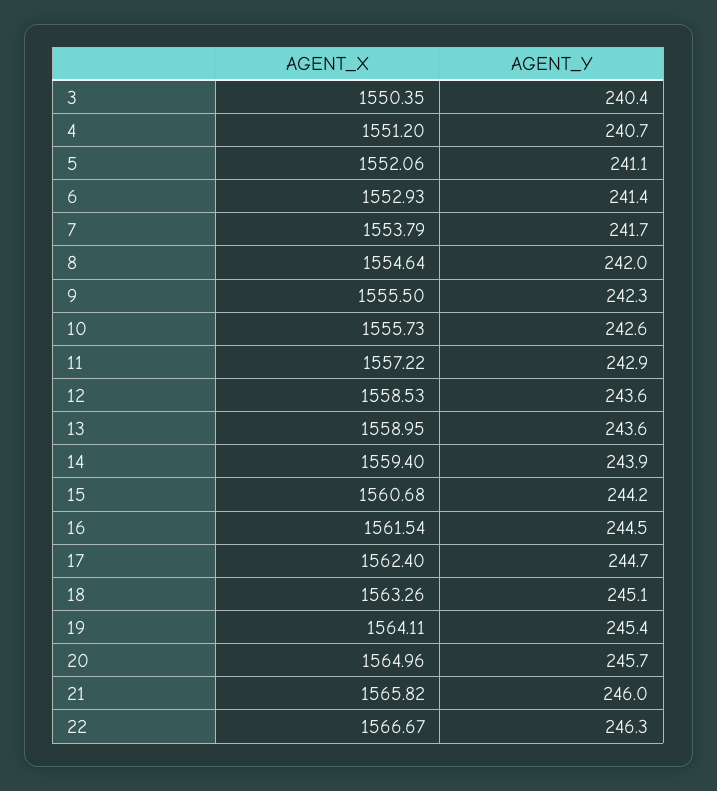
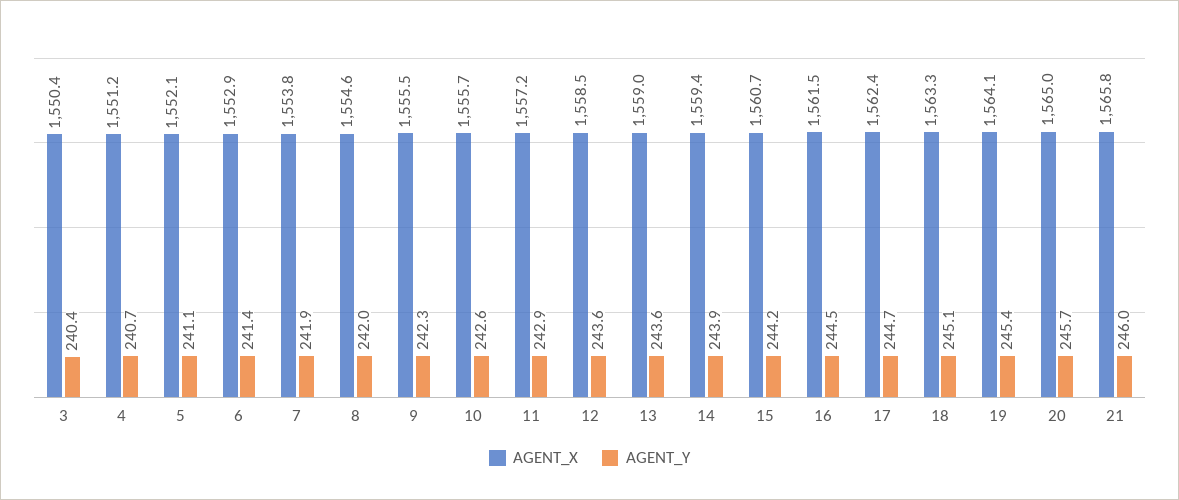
  {
    "AGENT_X": {
      "3": 1550.35,
      "4": 1551.2,
      "5": 1552.06,
      "6": 1552.93,
      "7": 1553.79,
      "8": 1554.64,
      "9": 1555.5,
      "10": 1555.73,
      "11": 1557.22,
      "12": 1558.53,
      "13": 1558.95,
      "14": 1559.4,
      "15": 1560.68,
      "16": 1561.54,
      "17": 1562.4,
      "18": 1563.26,
      "19": 1564.11,
      "20": 1564.96,
-     "21": 1565.82,
+     "21": 1565.82
-     "22": 1566.67
    },
    "AGENT_Y": {
      "3": 240.4,
      "4": 240.7,
      "5": 241.1,
      "6": 241.4,
-     "7": 241.7,
+     "7": 241.9,
      "8": 242,
      "9": 242.3,
      "10": 242.6,
      "11": 242.9,
      "12": 243.6,
      "13": 243.6,
      "14": 243.9,
      "15": 244.2,
      "16": 244.5,
      "17": 244.7,
      "18": 245.1,
      "19": 245.4,
      "20": 245.7,
-     "21": 246,
+     "21": 246
-     "22": 246.3
    }
  }

